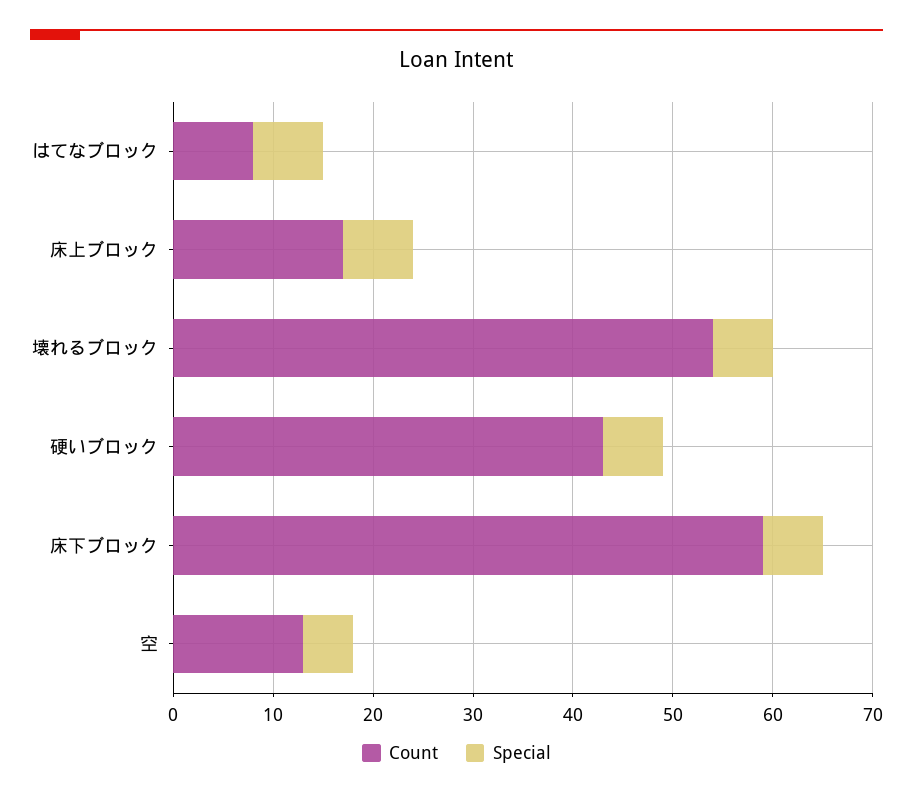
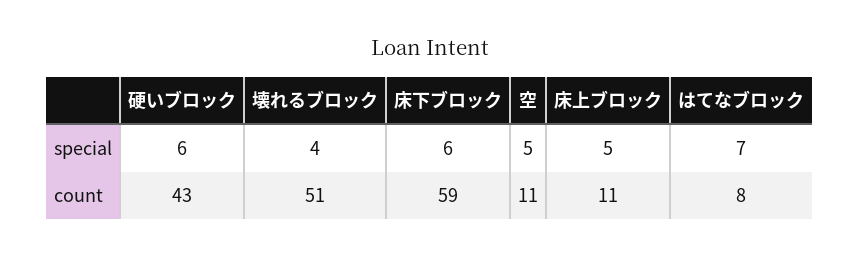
  {
    "Count": {
      "はてなブロック": 8,
-     "床上ブロック": 17,
+     "床上ブロック": 11,
-     "壊れるブロック": 54,
+     "壊れるブロック": 51,
      "硬いブロック": 43,
      "床下ブロック": 59,
-     "空": 13
+     "空": 11
    },
    "Special": {
      "はてなブロック": 7,
-     "床上ブロック": 7,
+     "床上ブロック": 5,
-     "壊れるブロック": 6,
+     "壊れるブロック": 4,
      "硬いブロック": 6,
      "床下ブロック": 6,
      "空": 5
    }
  }

